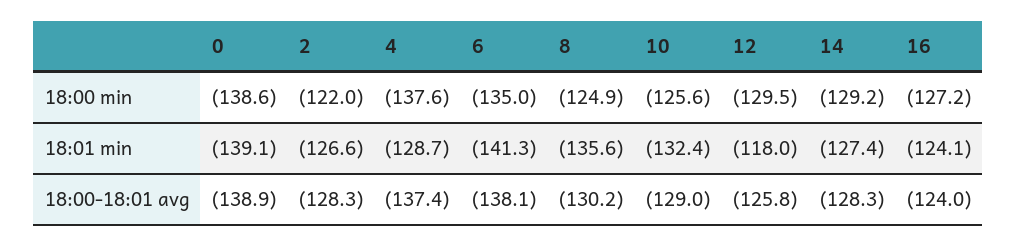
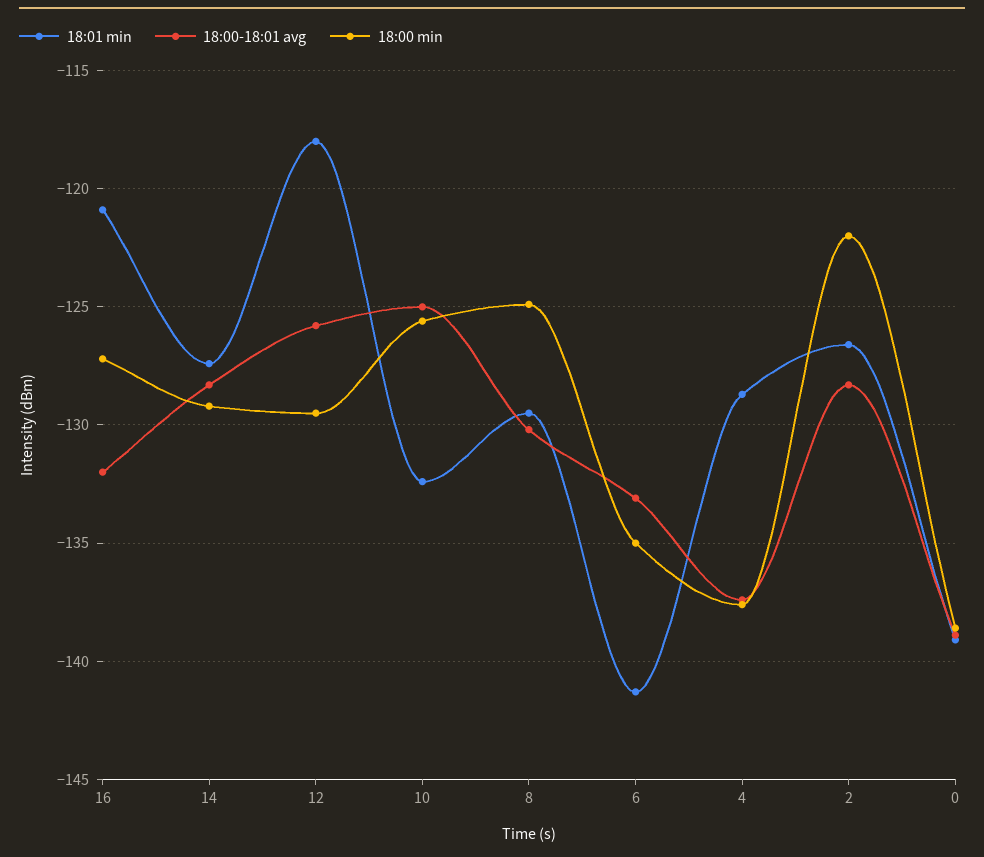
  {
    "18:00 min": {
      "0": -138.6,
      "2": -122,
      "4": -137.6,
      "6": -135,
      "8": -124.9,
      "10": -125.6,
      "12": -129.5,
      "14": -129.2,
      "16": -127.2
    },
    "18:01 min": {
      "0": -139.1,
      "2": -126.6,
      "4": -128.7,
      "6": -141.3,
-     "8": -135.6,
+     "8": -129.5,
      "10": -132.4,
      "12": -118,
      "14": -127.4,
-     "16": -124.1
+     "16": -121
    },
    "18:00-18:01 avg": {
      "0": -138.9,
      "2": -128.3,
      "4": -137.4,
-     "6": -138.1,
+     "6": -133,
      "8": -130.2,
-     "10": -129,
+     "10": -125,
      "12": -125.8,
      "14": -128.3,
-     "16": -124
+     "16": -132
    }
  }

